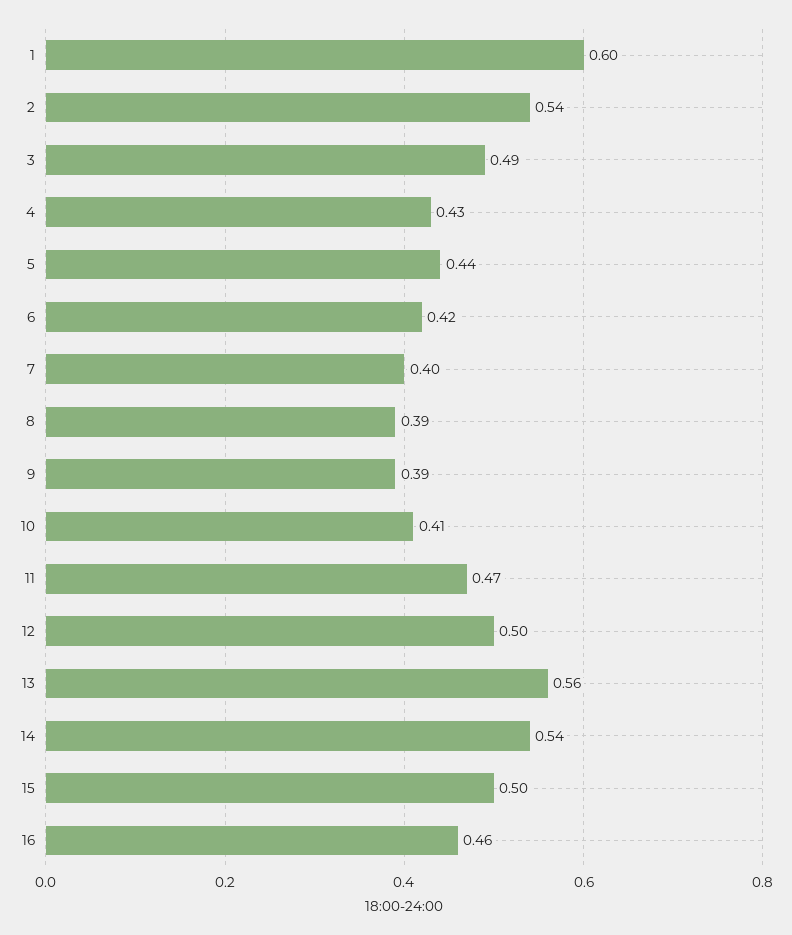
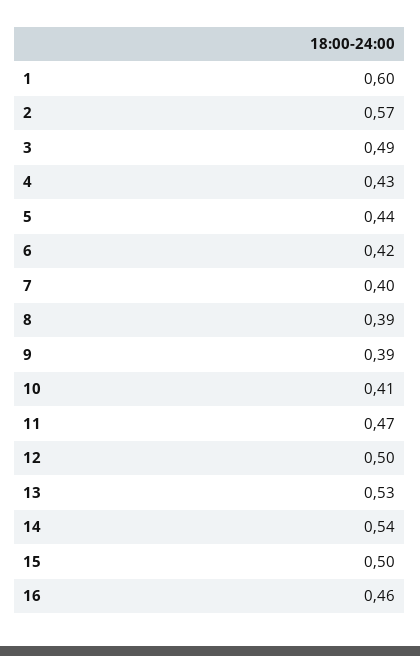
  {
    "1": 0.6,
-   "2": 0.54,
+   "2": 0.57,
    "3": 0.49,
    "4": 0.43,
    "5": 0.44,
    "6": 0.42,
    "7": 0.4,
    "8": 0.39,
    "9": 0.39,
    "10": 0.41,
    "11": 0.47,
    "12": 0.5,
-   "13": 0.56,
+   "13": 0.53,
    "14": 0.54,
    "15": 0.5,
    "16": 0.46
  }

